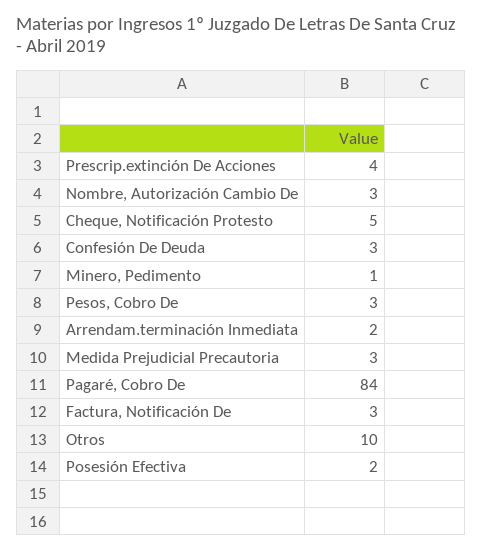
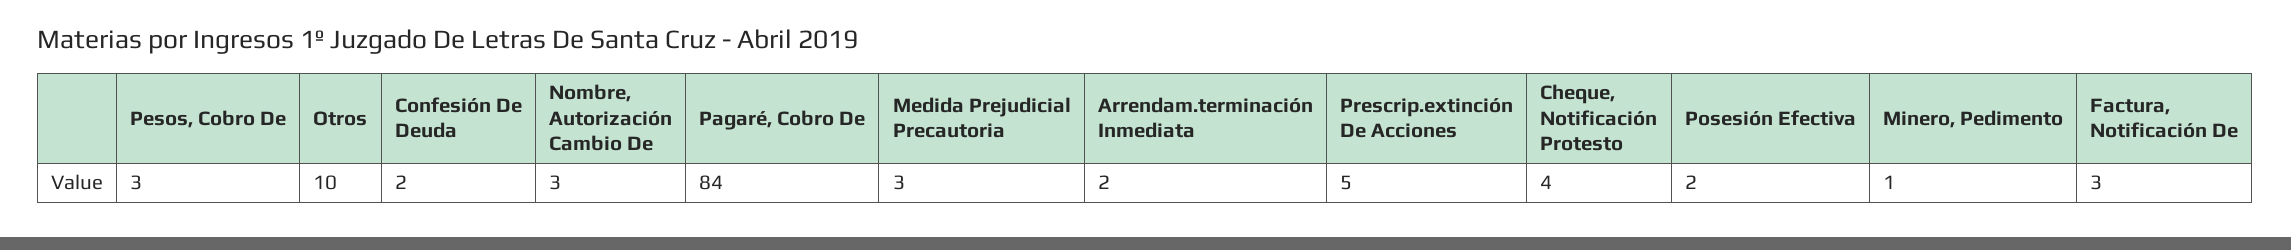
  {
-   "Prescrip.extinción De Acciones": 4,
+   "Prescrip.extinción De Acciones": 5,
    "Nombre, Autorización Cambio De": 3,
-   "Cheque, Notificación Protesto": 5,
+   "Cheque, Notificación Protesto": 4,
-   "Confesión De Deuda": 3,
+   "Confesión De Deuda": 2,
    "Minero, Pedimento": 1,
    "Pesos, Cobro De": 3,
    "Arrendam.terminación Inmediata": 2,
    "Medida Prejudicial Precautoria": 3,
    "Pagaré, Cobro De": 84,
    "Factura, Notificación De": 3,
    "Otros": 10,
    "Posesión Efectiva": 2
  }

